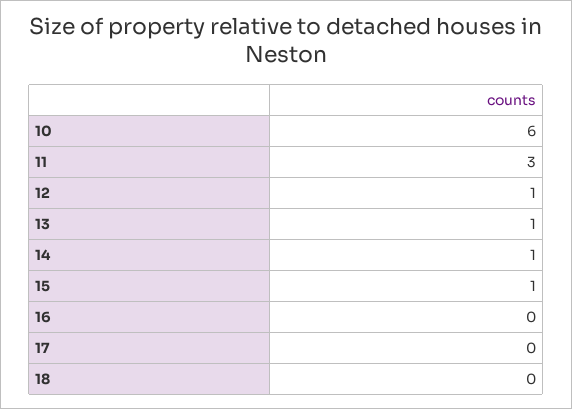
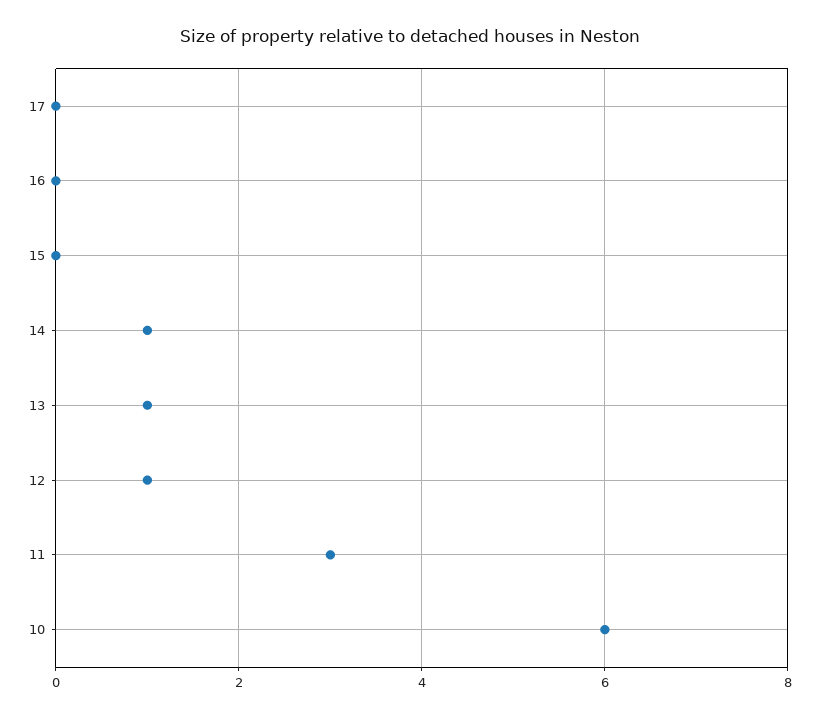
  {
    "10": 6,
    "11": 3,
    "12": 1,
    "13": 1,
    "14": 1,
-   "15": 1,
+   "15": 0,
    "16": 0,
-   "17": 0,
+   "17": 0
-   "18": 0
  }

